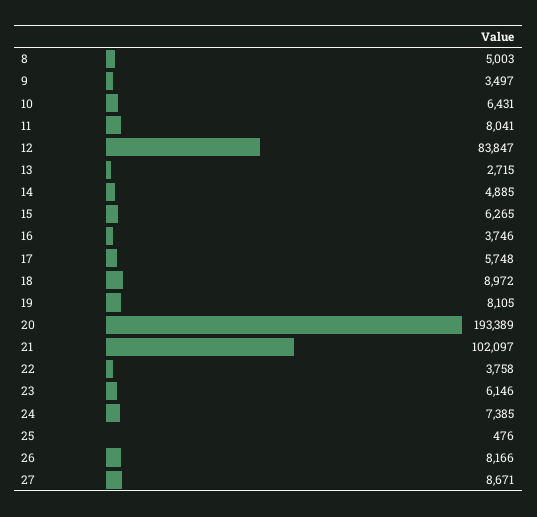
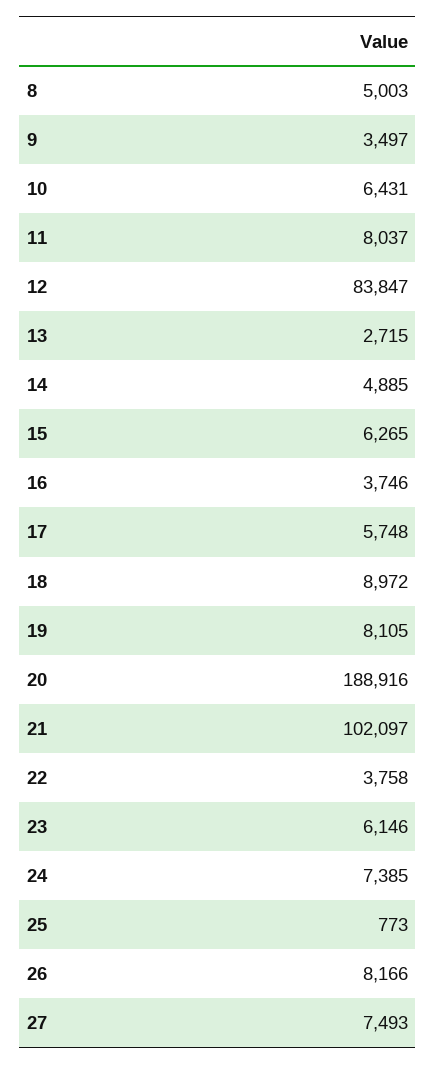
  {
    "8": 5003,
    "9": 3497,
    "10": 6431,
-   "11": 8041,
+   "11": 8037,
    "12": 83847,
    "13": 2715,
    "14": 4885,
    "15": 6265,
    "16": 3746,
    "17": 5748,
    "18": 8972,
    "19": 8105,
-   "20": 193389,
+   "20": 188916,
    "21": 102097,
    "22": 3758,
    "23": 6146,
    "24": 7385,
-   "25": 476,
+   "25": 773,
    "26": 8166,
-   "27": 8671
+   "27": 7493
  }

